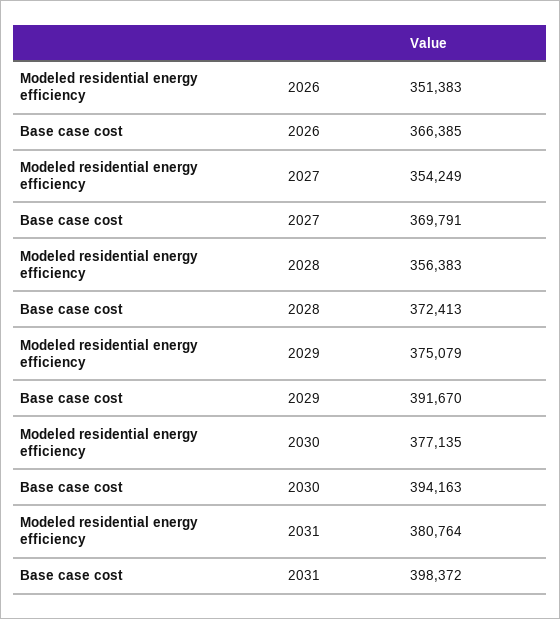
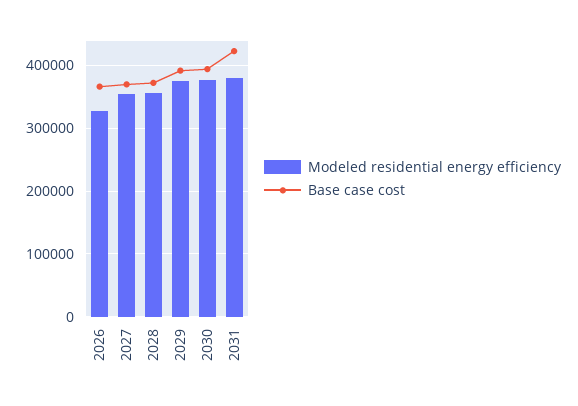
  {
    "Modeled residential energy efficiency": {
-     "2026": 351383,
+     "2026": 330000,
      "2027": 354249,
      "2028": 356383,
      "2029": 375079,
      "2030": 377135,
      "2031": 380764
    },
    "Base case cost": {
      "2026": 366385,
      "2027": 369791,
      "2028": 372413,
      "2029": 391670,
      "2030": 394163,
-     "2031": 398372
+     "2031": 420000
    }
  }

